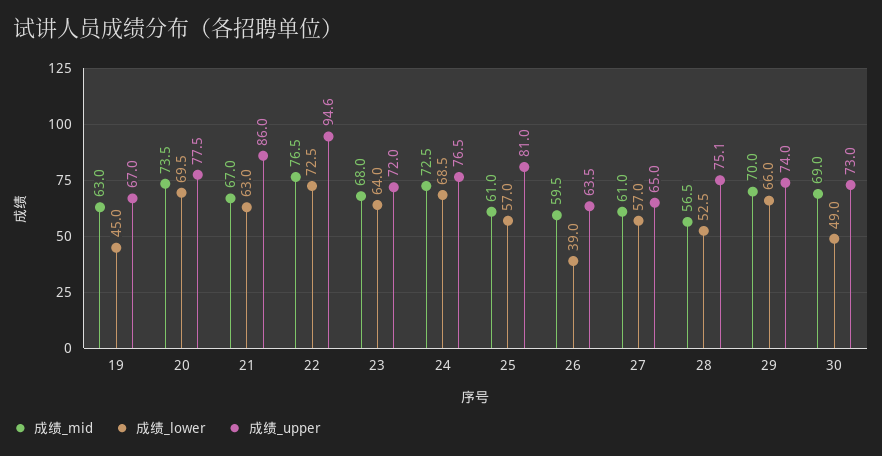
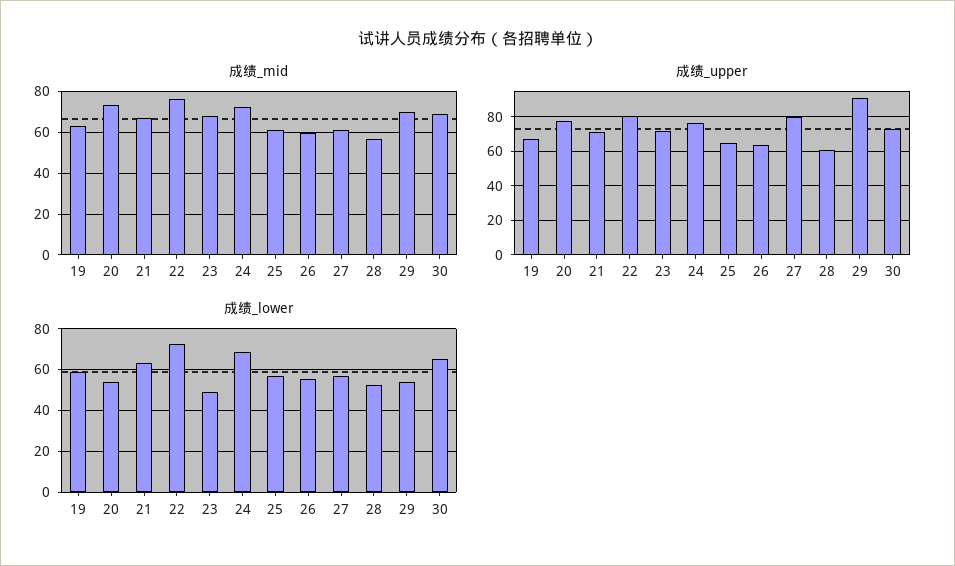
  {
    "成绩_mid": {
      "19": 63,
      "20": 73.5,
      "21": 67,
      "22": 76.5,
      "23": 68,
      "24": 72.5,
      "25": 61,
      "26": 59.5,
      "27": 61,
      "28": 56.5,
      "29": 70,
      "30": 69
    },
    "成绩_lower": {
-     "19": 45,
+     "19": 60,
-     "20": 69.5,
+     "20": 55,
      "21": 63,
      "22": 72.5,
-     "23": 64,
+     "23": 50,
      "24": 68.5,
      "25": 57,
-     "26": 39,
+     "26": 55,
      "27": 57,
      "28": 52.5,
-     "29": 66,
+     "29": 55,
-     "30": 49
+     "30": 65
    },
    "成绩_upper": {
      "19": 67,
      "20": 77.5,
-     "21": 86,
+     "21": 70,
-     "22": 94.6,
+     "22": 80,
      "23": 72,
      "24": 76.5,
-     "25": 81,
+     "25": 65,
      "26": 63.5,
-     "27": 65,
+     "27": 80,
-     "28": 75.1,
+     "28": 60,
-     "29": 74,
+     "29": 90,
      "30": 73
    }
  }

